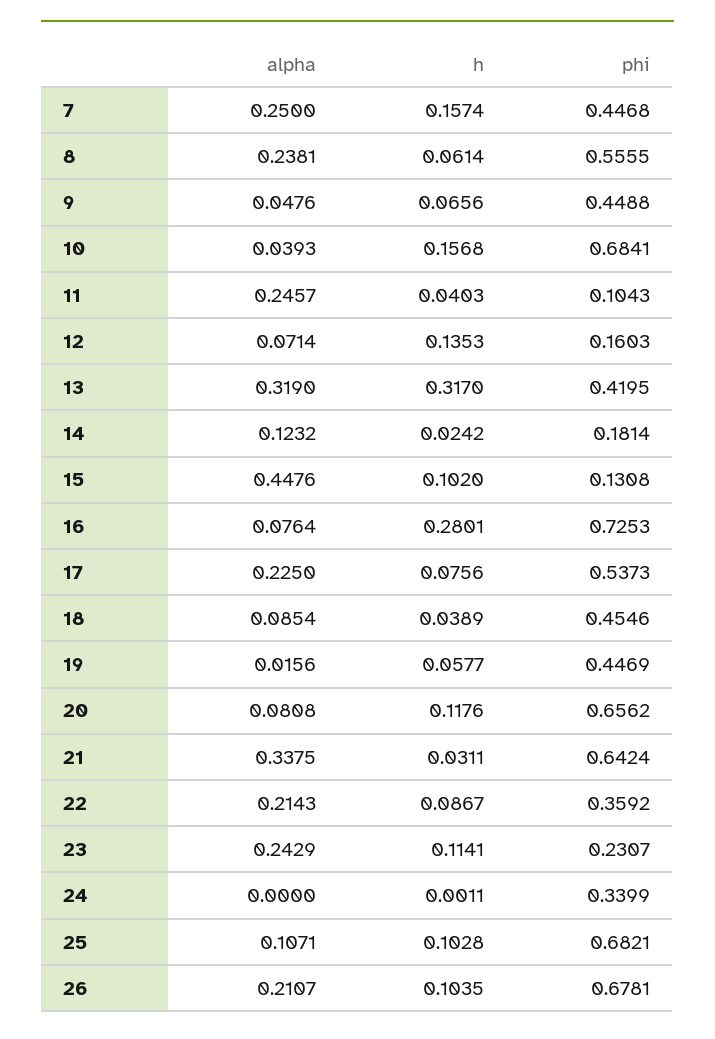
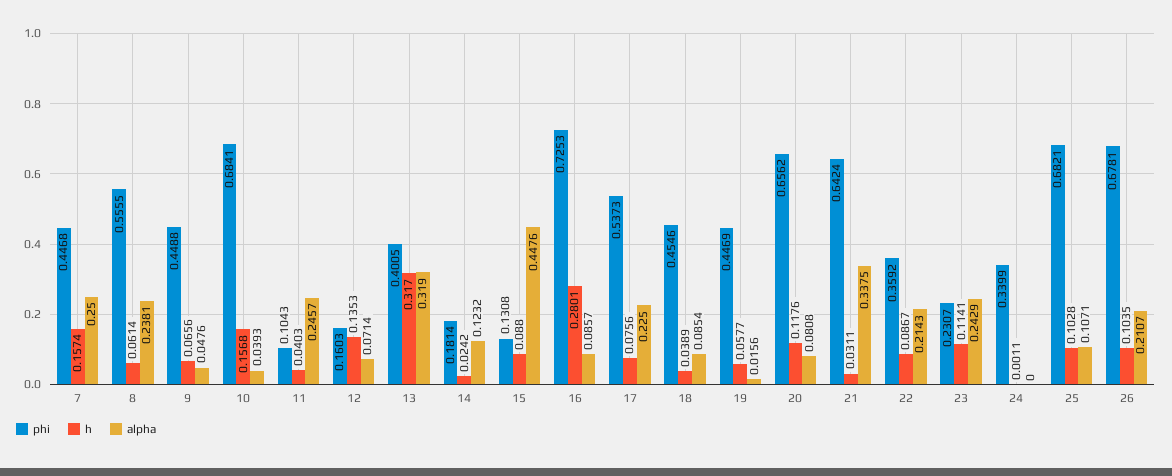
  {
    "alpha": {
      "7": 0.25,
      "8": 0.2381,
      "9": 0.0476,
      "10": 0.0393,
      "11": 0.2457,
      "12": 0.0714,
      "13": 0.319,
      "14": 0.1232,
      "15": 0.4476,
-     "16": 0.0764,
+     "16": 0.0857,
      "17": 0.225,
      "18": 0.0854,
      "19": 0.0156,
      "20": 0.0808,
      "21": 0.3375,
      "22": 0.2143,
      "23": 0.2429,
      "24": 0,
      "25": 0.1071,
      "26": 0.2107
    },
    "h": {
      "7": 0.1574,
      "8": 0.0614,
      "9": 0.0656,
      "10": 0.1568,
      "11": 0.0403,
      "12": 0.1353,
      "13": 0.317,
      "14": 0.0242,
-     "15": 0.102,
+     "15": 0.088,
      "16": 0.2801,
      "17": 0.0756,
      "18": 0.0389,
      "19": 0.0577,
      "20": 0.1176,
      "21": 0.0311,
      "22": 0.0867,
      "23": 0.1141,
      "24": 0.0011,
      "25": 0.1028,
      "26": 0.1035
    },
    "phi": {
      "7": 0.4468,
      "8": 0.5555,
      "9": 0.4488,
      "10": 0.6841,
      "11": 0.1043,
      "12": 0.1603,
-     "13": 0.4195,
+     "13": 0.4005,
      "14": 0.1814,
      "15": 0.1308,
      "16": 0.7253,
      "17": 0.5373,
      "18": 0.4546,
      "19": 0.4469,
      "20": 0.6562,
      "21": 0.6424,
      "22": 0.3592,
      "23": 0.2307,
      "24": 0.3399,
      "25": 0.6821,
      "26": 0.6781
    }
  }

